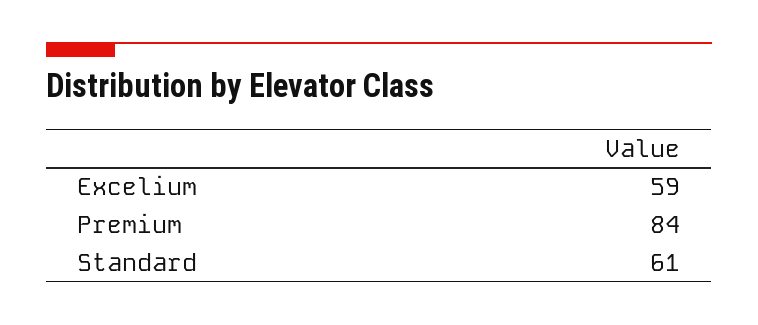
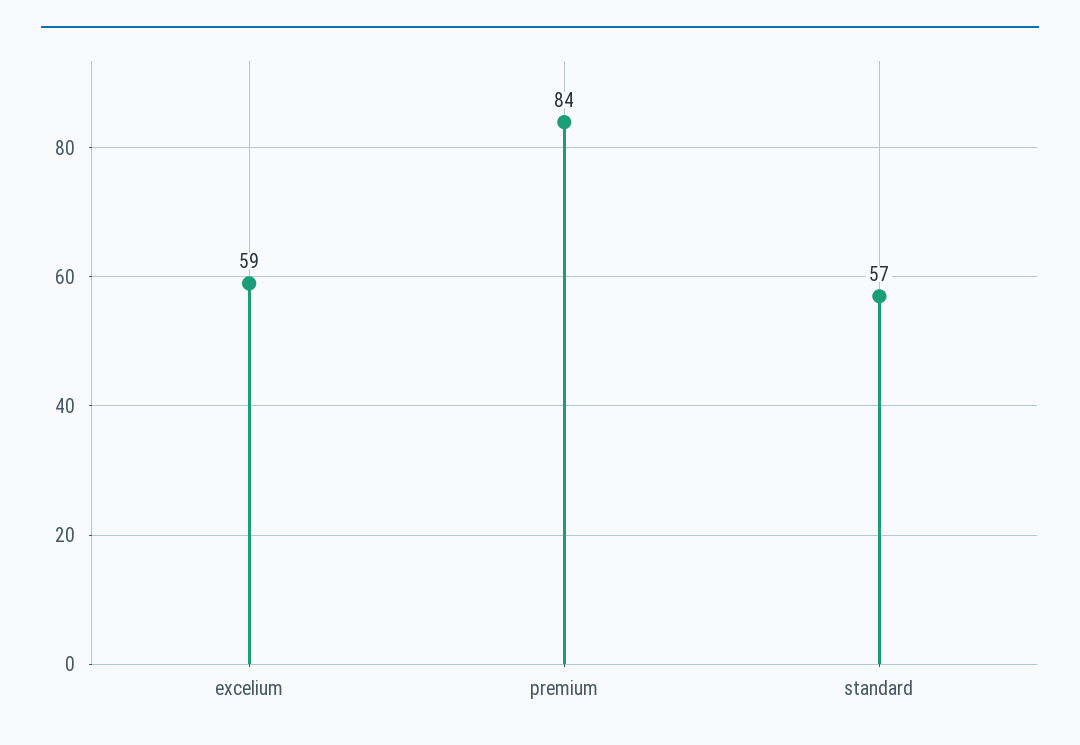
  {
    "Excelium": 59,
    "Premium": 84,
-   "Standard": 61
+   "Standard": 57
  }

